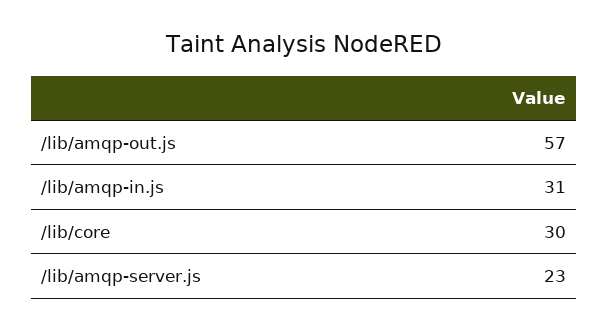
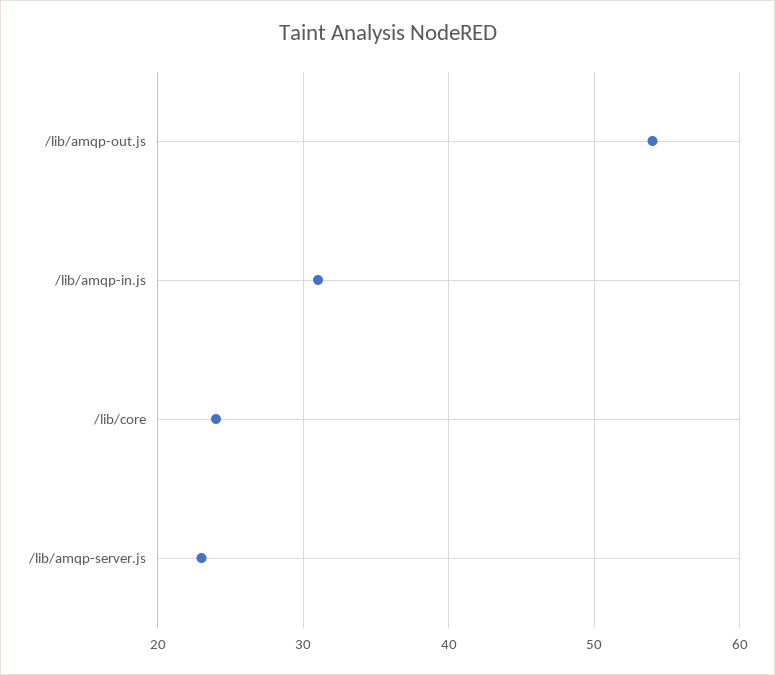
  {
-   "/lib/amqp-out.js": 57,
+   "/lib/amqp-out.js": 54,
    "/lib/amqp-in.js": 31,
-   "/lib/core": 30,
+   "/lib/core": 24,
    "/lib/amqp-server.js": 23
  }

